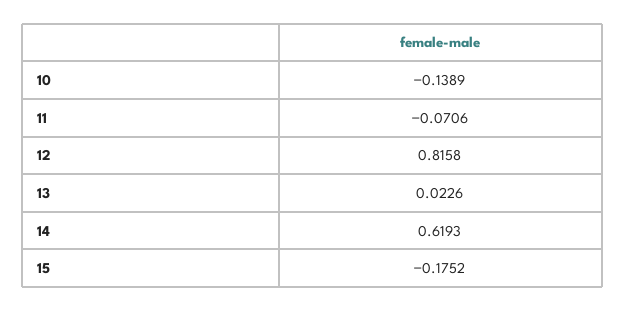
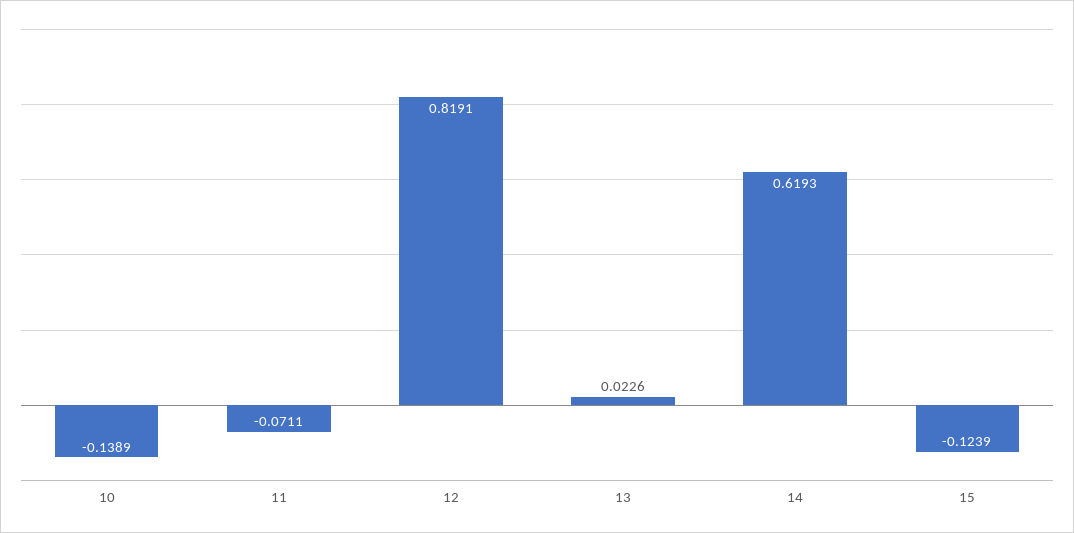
  {
    "10": -0.1389,
-   "11": -0.0706,
+   "11": -0.0711,
-   "12": 0.8158,
+   "12": 0.8191,
    "13": 0.0226,
    "14": 0.6193,
-   "15": -0.1752
+   "15": -0.1239
  }

